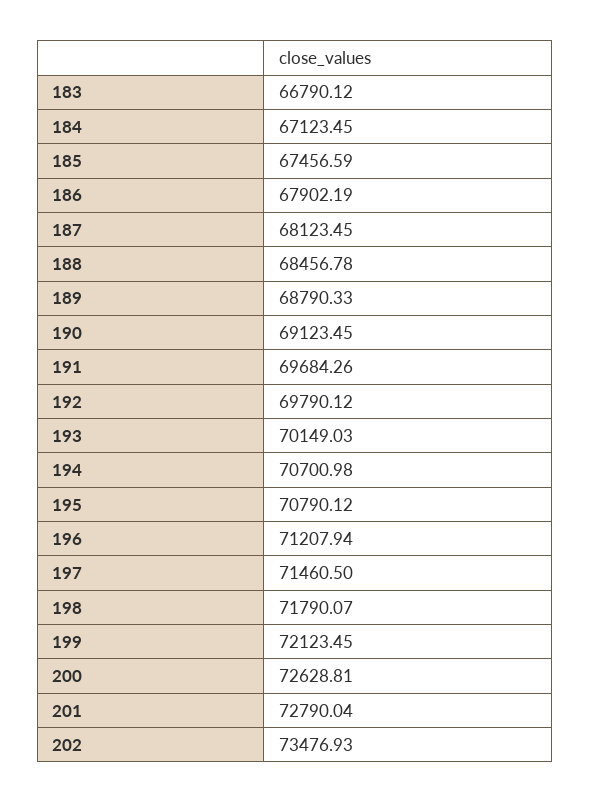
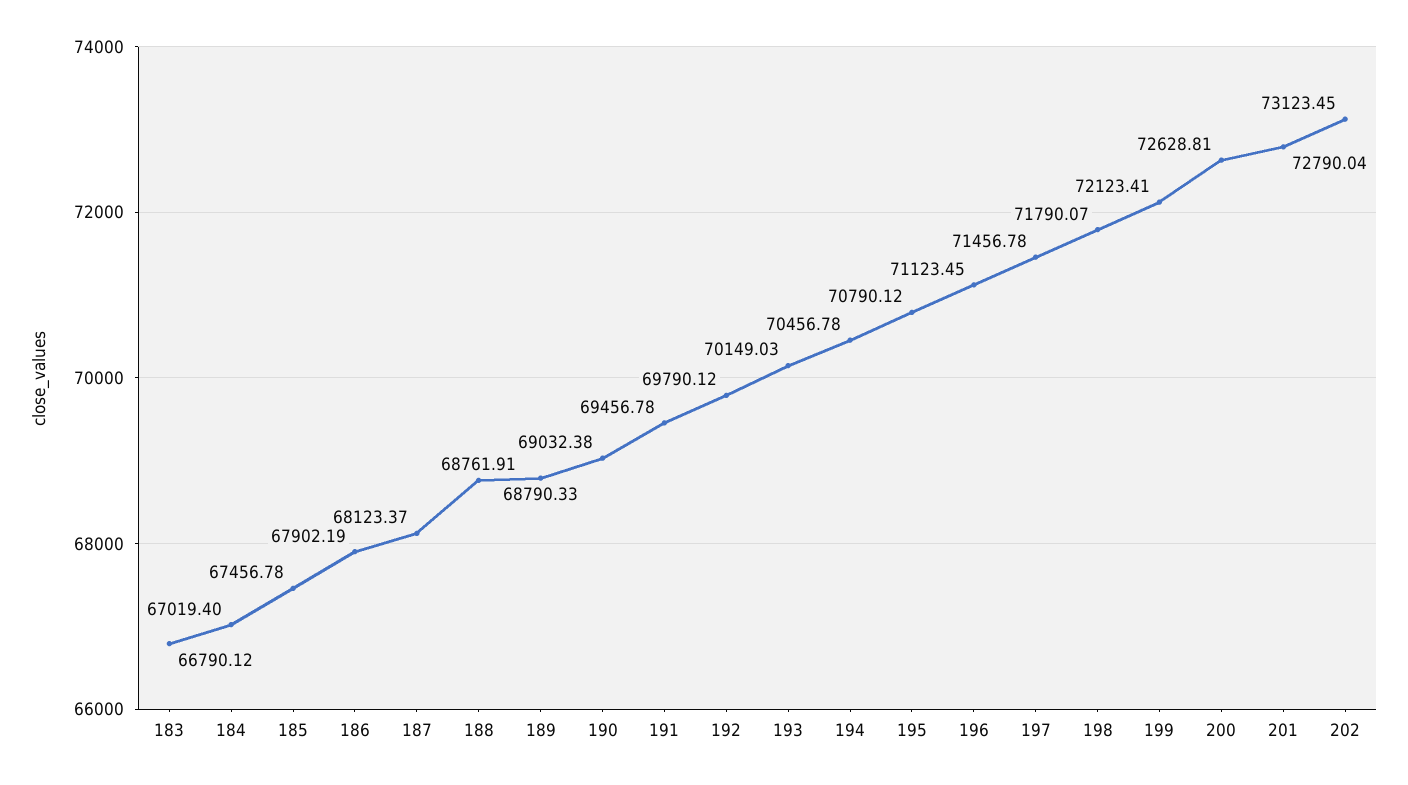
  {
    "183": 66790.12,
-   "184": 67123.45,
+   "184": 67019.4,
-   "185": 67456.59,
+   "185": 67456.78,
    "186": 67902.19,
-   "187": 68123.45,
+   "187": 68123.37,
-   "188": 68456.78,
+   "188": 68761.91,
    "189": 68790.33,
-   "190": 69123.45,
+   "190": 69032.38,
-   "191": 69684.26,
+   "191": 69456.78,
    "192": 69790.12,
    "193": 70149.03,
-   "194": 70700.98,
+   "194": 70456.78,
    "195": 70790.12,
-   "196": 71207.94,
+   "196": 71123.45,
-   "197": 71460.5,
+   "197": 71456.78,
    "198": 71790.07,
-   "199": 72123.45,
+   "199": 72123.41,
    "200": 72628.81,
    "201": 72790.04,
-   "202": 73476.93
+   "202": 73123.45
  }

